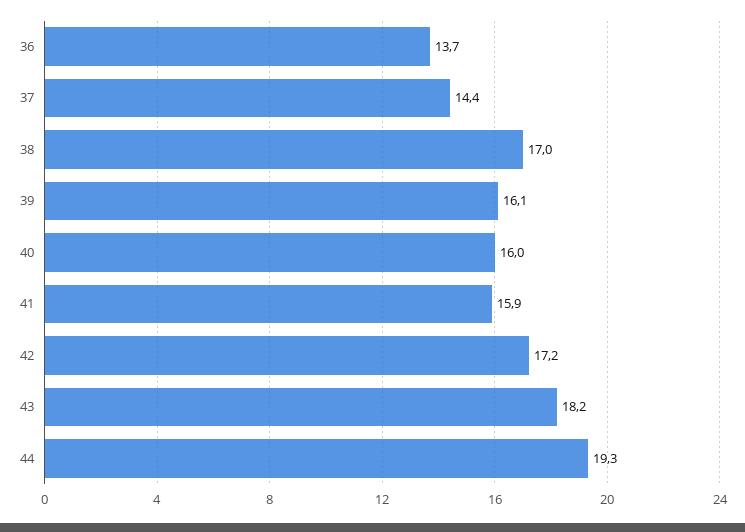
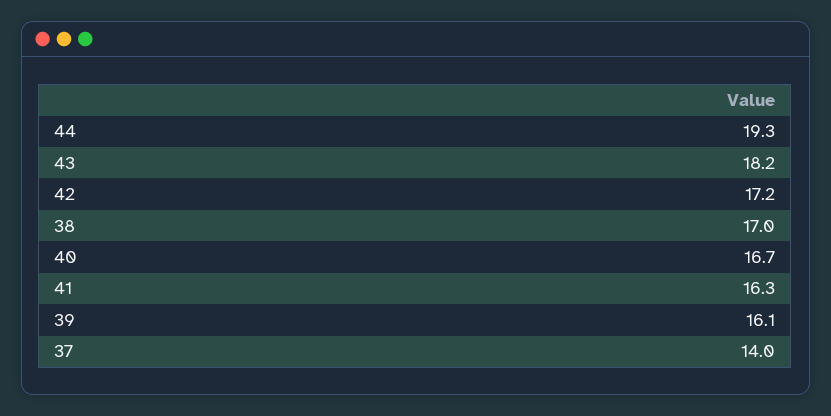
  {
-   "36": 13.7,
-   "37": 14.4,
+   "37": 14,
    "38": 17,
    "39": 16.1,
-   "40": 16,
+   "40": 16.7,
-   "41": 15.9,
+   "41": 16.3,
    "42": 17.2,
    "43": 18.2,
    "44": 19.3
  }

